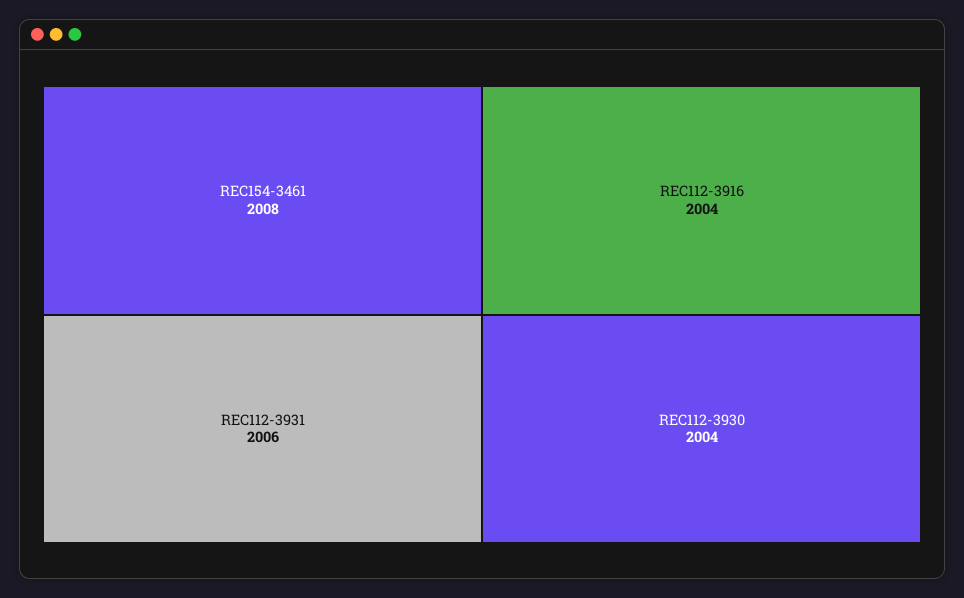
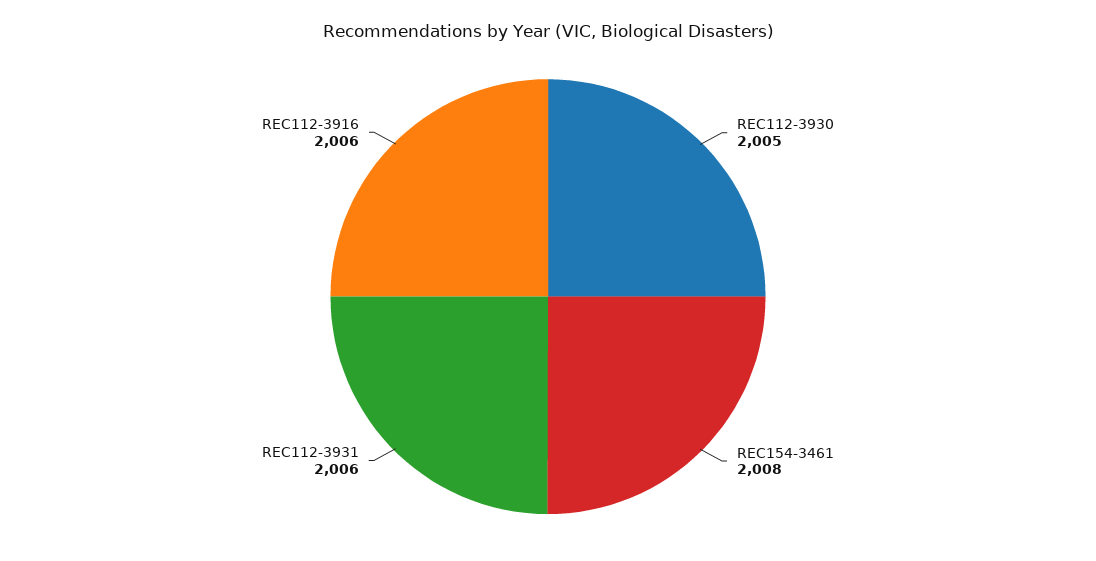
  {
    "REC154-3461": 2008,
    "REC112-3931": 2006,
-   "REC112-3916": 2004,
+   "REC112-3916": 2006,
-   "REC112-3930": 2004
+   "REC112-3930": 2005
  }

